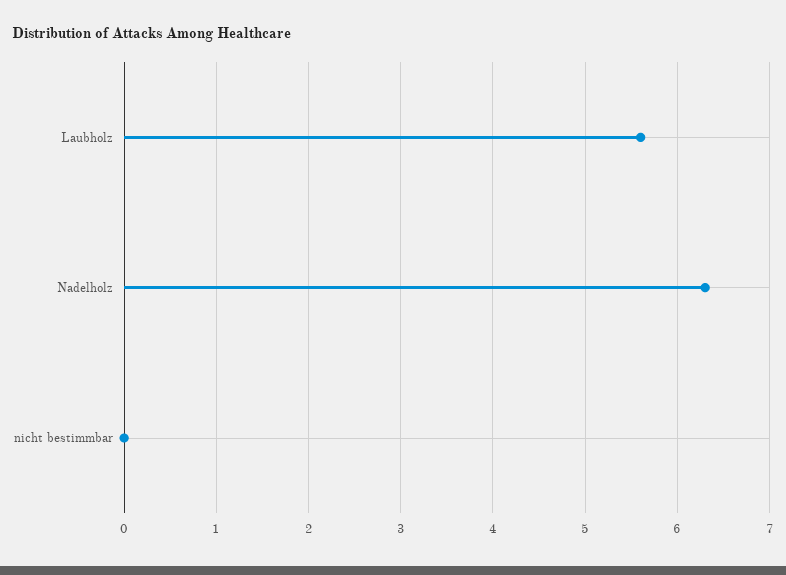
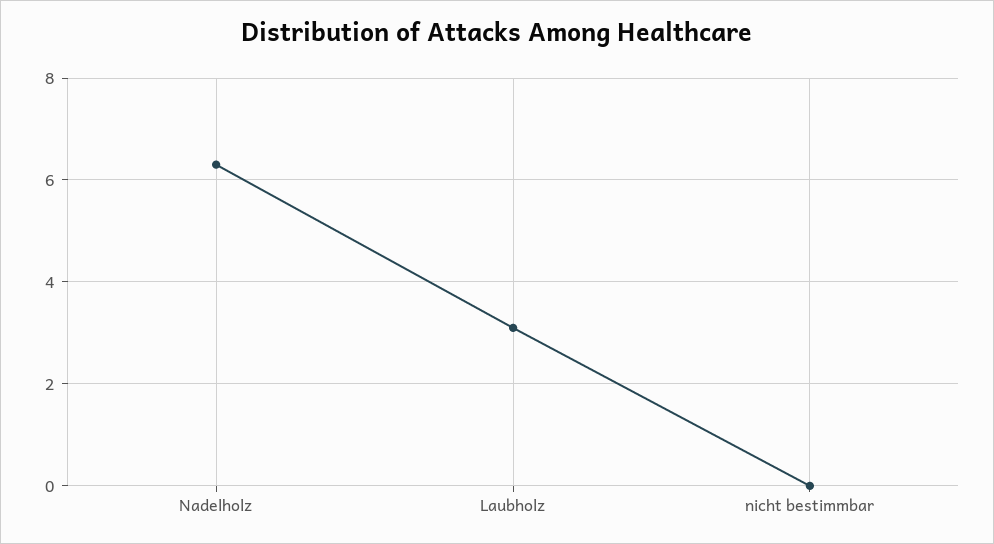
  {
-   "Laubholz": 5.6,
+   "Laubholz": 3,
    "Nadelholz": 6.3,
    "nicht bestimmbar": 0
  }

